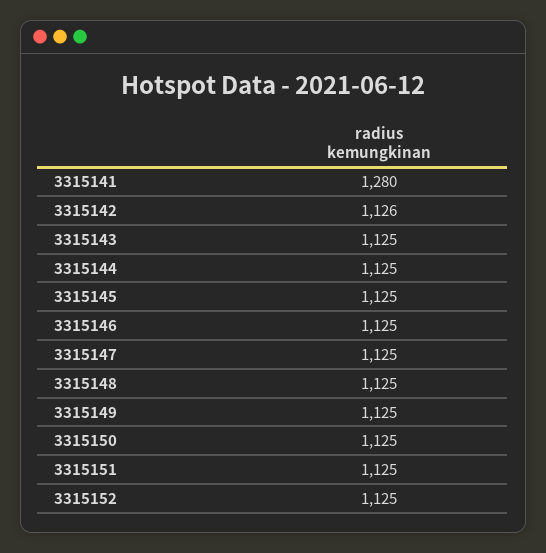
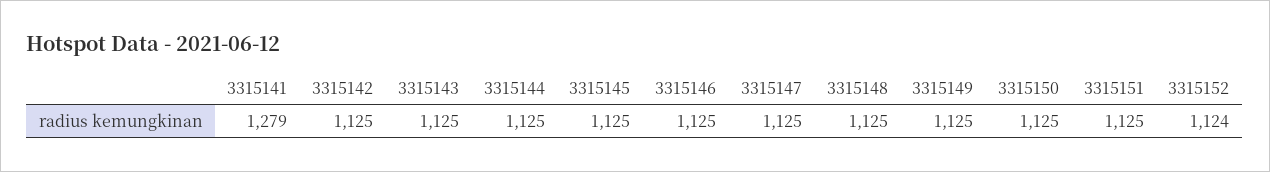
  {
-   "3315141": 1280,
+   "3315141": 1279,
-   "3315142": 1126,
+   "3315142": 1125,
    "3315143": 1125,
    "3315144": 1125,
    "3315145": 1125,
    "3315146": 1125,
    "3315147": 1125,
    "3315148": 1125,
    "3315149": 1125,
    "3315150": 1125,
    "3315151": 1125,
-   "3315152": 1125
+   "3315152": 1124
  }

